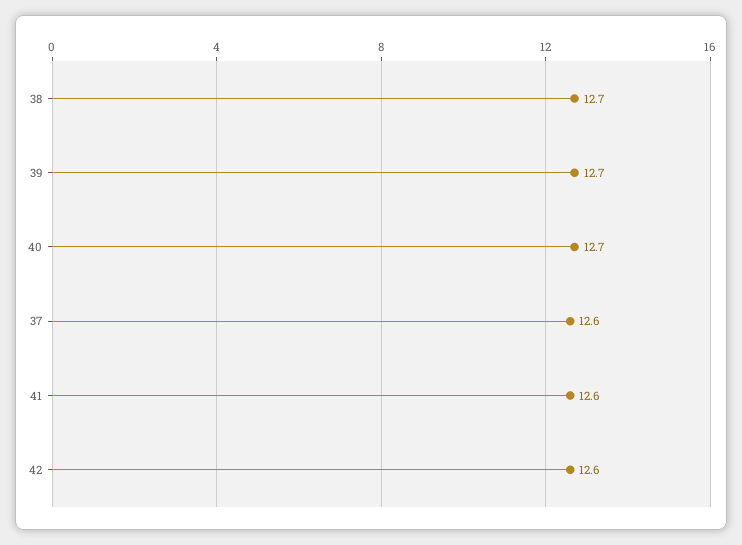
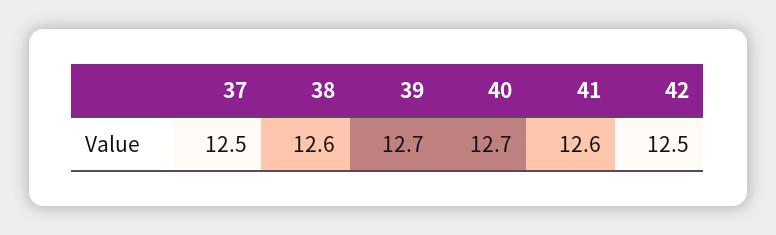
  {
-   "38": 12.7,
+   "38": 12.6,
    "39": 12.7,
    "40": 12.7,
-   "37": 12.6,
+   "37": 12.5,
    "41": 12.6,
-   "42": 12.6
+   "42": 12.5
  }

